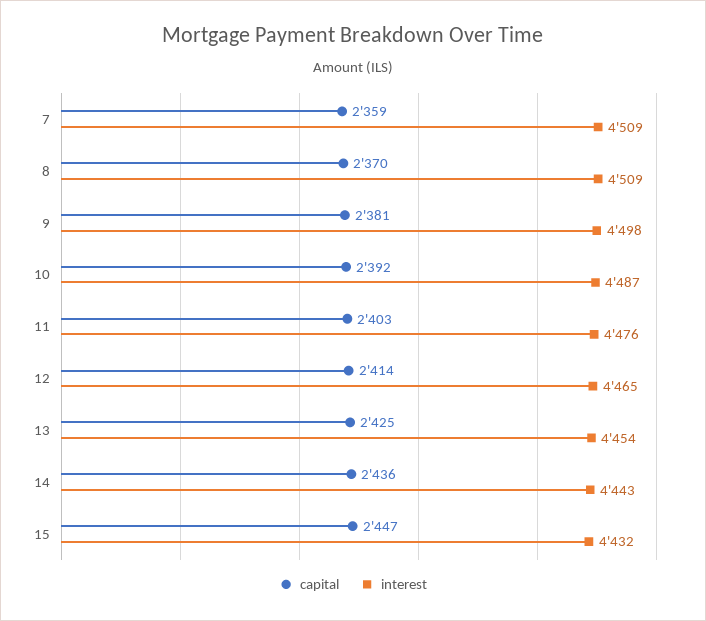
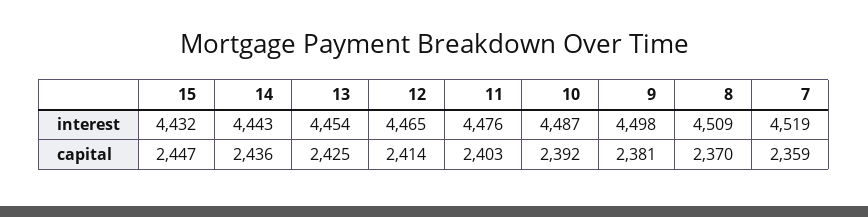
  {
    "capital": {
      "7": 2359,
      "8": 2370,
      "9": 2381,
      "10": 2392,
      "11": 2403,
      "12": 2414,
      "13": 2425,
      "14": 2436,
      "15": 2447
    },
    "interest": {
-     "7": 4509,
+     "7": 4519,
      "8": 4509,
      "9": 4498,
      "10": 4487,
      "11": 4476,
      "12": 4465,
      "13": 4454,
      "14": 4443,
      "15": 4432
    }
  }

